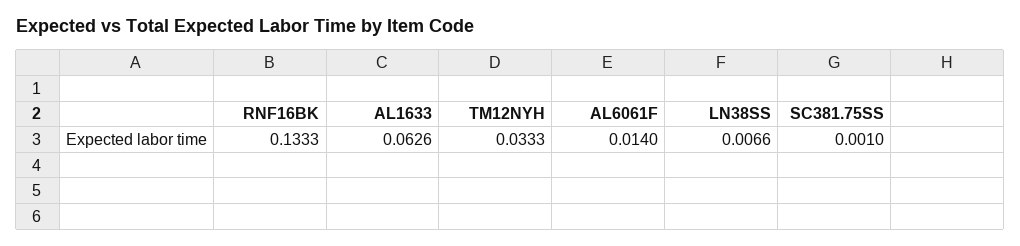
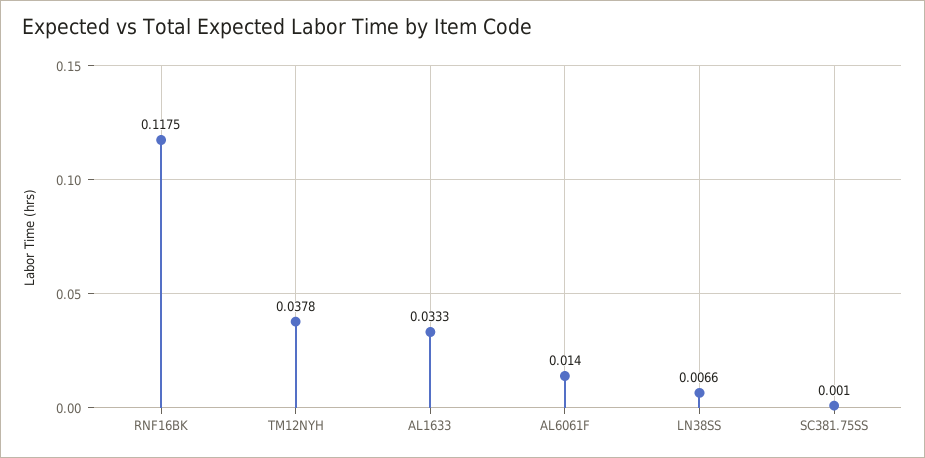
  {
-   "RNF16BK": 0.1333,
+   "RNF16BK": 0.1175,
-   "AL1633": 0.0626,
+   "AL1633": 0.0333,
-   "TM12NYH": 0.0333,
+   "TM12NYH": 0.0378,
    "AL6061F": 0.014,
    "LN38SS": 0.0066,
    "SC381.75SS": 0.001
  }

